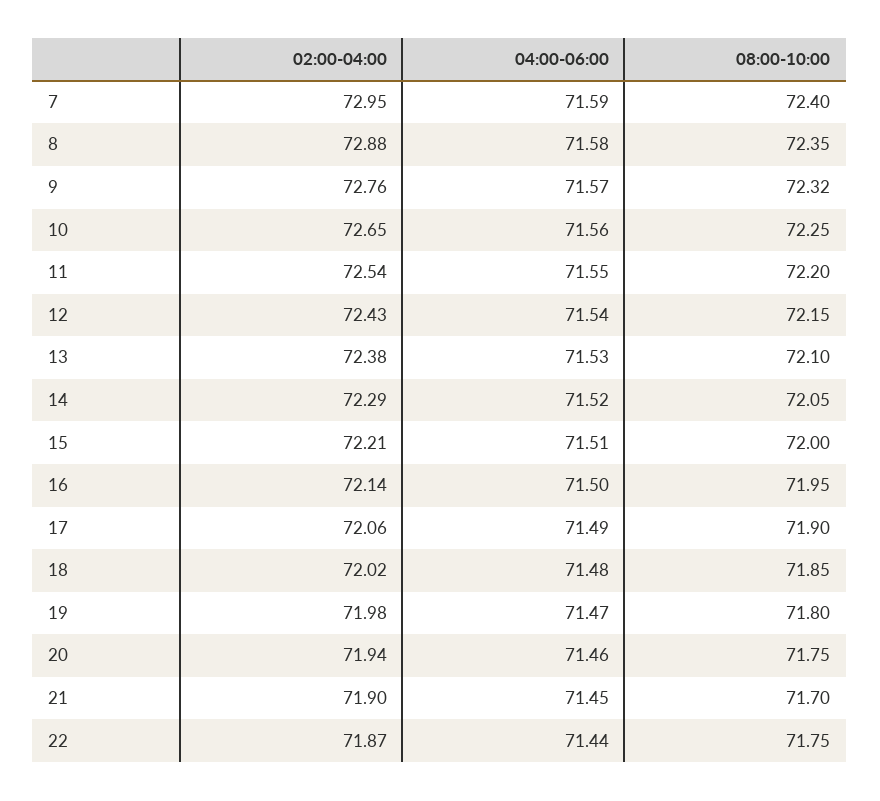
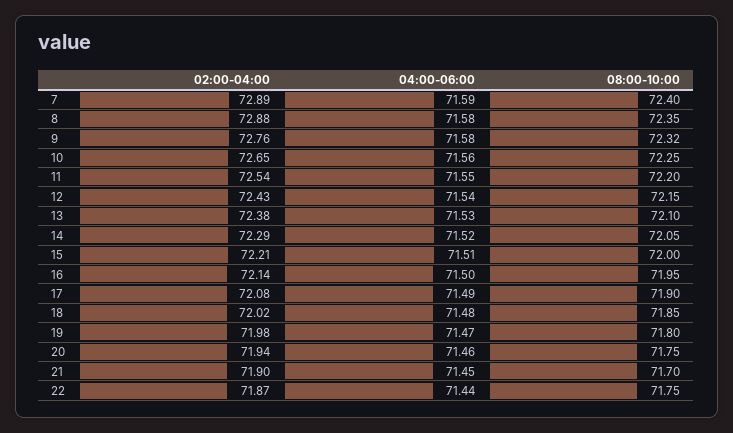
  {
    "02:00-04:00": {
-     "7": 72.95,
+     "7": 72.89,
      "8": 72.88,
      "9": 72.76,
      "10": 72.65,
      "11": 72.54,
      "12": 72.43,
      "13": 72.38,
      "14": 72.29,
      "15": 72.21,
      "16": 72.14,
-     "17": 72.06,
+     "17": 72.08,
      "18": 72.02,
      "19": 71.98,
      "20": 71.94,
      "21": 71.9,
      "22": 71.87
    },
    "04:00-06:00": {
      "7": 71.59,
      "8": 71.58,
-     "9": 71.57,
+     "9": 71.58,
      "10": 71.56,
      "11": 71.55,
      "12": 71.54,
      "13": 71.53,
      "14": 71.52,
      "15": 71.51,
      "16": 71.5,
      "17": 71.49,
      "18": 71.48,
      "19": 71.47,
      "20": 71.46,
      "21": 71.45,
      "22": 71.44
    },
    "08:00-10:00": {
      "7": 72.4,
      "8": 72.35,
      "9": 72.32,
      "10": 72.25,
      "11": 72.2,
      "12": 72.15,
      "13": 72.1,
      "14": 72.05,
      "15": 72,
      "16": 71.95,
      "17": 71.9,
      "18": 71.85,
      "19": 71.8,
      "20": 71.75,
      "21": 71.7,
      "22": 71.75
    }
  }

